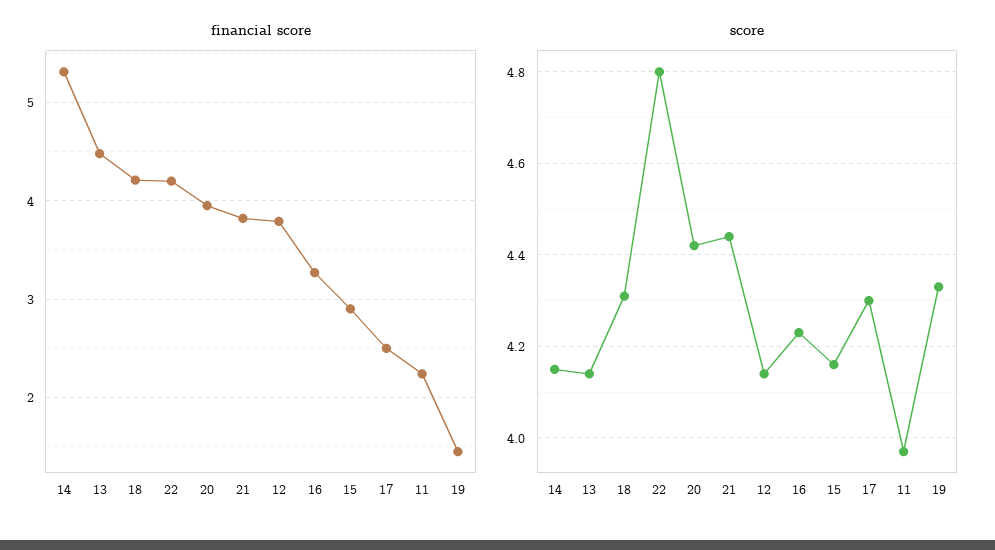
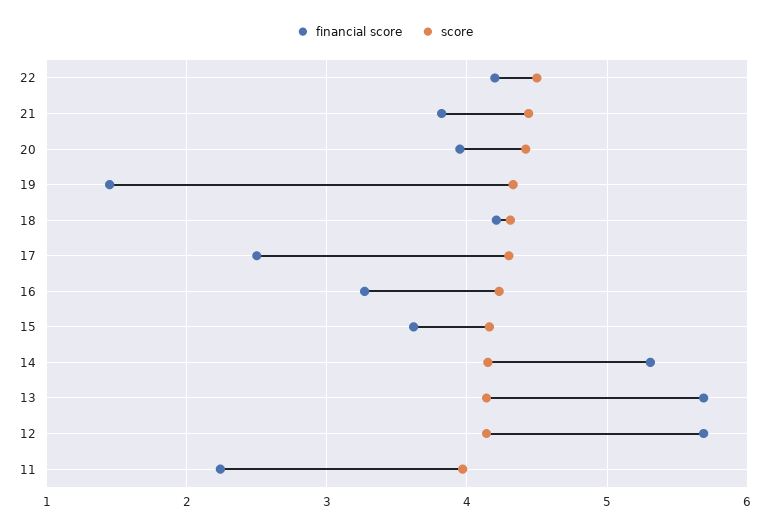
  {
    "financial score": {
      "14": 5.3,
-     "13": 4.5,
+     "13": 5.7,
      "18": 4.2,
      "22": 4.2,
      "20": 4,
      "21": 3.8,
-     "12": 3.8,
+     "12": 5.7,
      "16": 3.3,
-     "15": 2.9,
+     "15": 3.6,
      "17": 2.5,
      "11": 2.2,
      "19": 1.5
    },
    "score": {
      "14": 4.15,
      "13": 4.15,
      "18": 4.3,
-     "22": 4.8,
+     "22": 4.5,
      "20": 4.4,
      "21": 4.45,
      "12": 4.15,
      "16": 4.25,
      "15": 4.15,
      "17": 4.3,
      "11": 3.95,
      "19": 4.35
    }
  }

